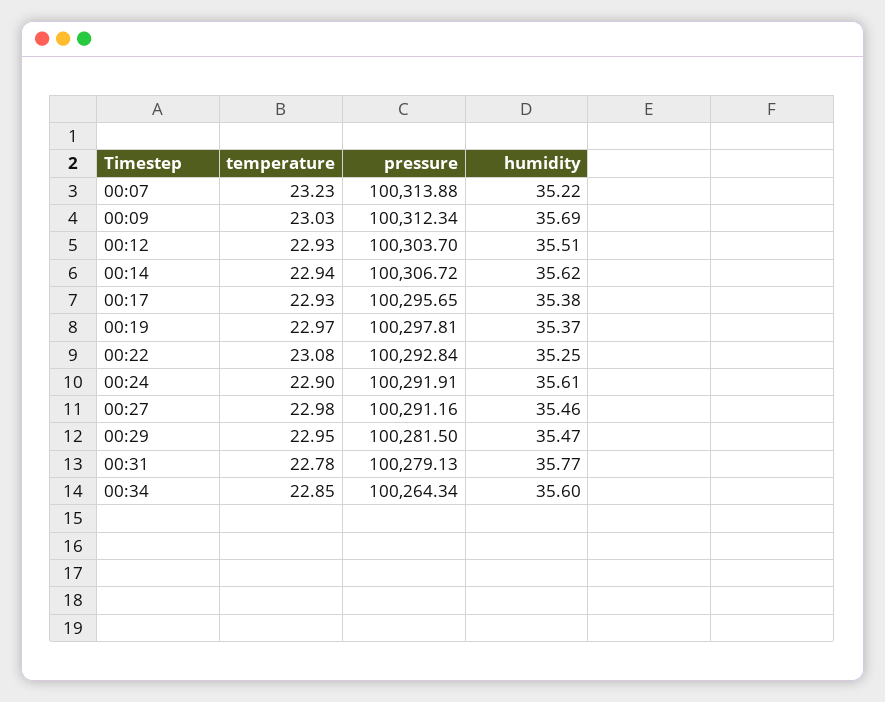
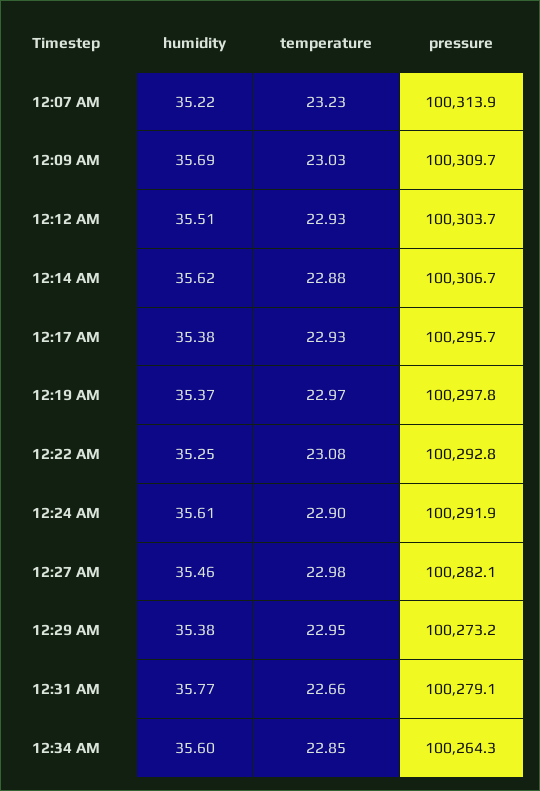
  {
    "temperature": {
      "00:07": 23.23,
      "00:09": 23.03,
      "00:12": 22.93,
-     "00:14": 22.94,
+     "00:14": 22.88,
      "00:17": 22.93,
      "00:19": 22.97,
      "00:22": 23.08,
      "00:24": 22.9,
      "00:27": 22.98,
      "00:29": 22.95,
-     "00:31": 22.78,
+     "00:31": 22.66,
      "00:34": 22.85
    },
    "pressure": {
      "00:07": 100313.88,
-     "00:09": 100312.34,
+     "00:09": 100309.7,
      "00:12": 100303.7,
      "00:14": 100306.72,
      "00:17": 100295.65,
      "00:19": 100297.81,
      "00:22": 100292.84,
      "00:24": 100291.91,
-     "00:27": 100291.16,
+     "00:27": 100282.1,
-     "00:29": 100281.5,
+     "00:29": 100273.2,
      "00:31": 100279.13,
      "00:34": 100264.34
    },
    "humidity": {
      "00:07": 35.22,
      "00:09": 35.69,
      "00:12": 35.51,
      "00:14": 35.62,
      "00:17": 35.38,
      "00:19": 35.37,
      "00:22": 35.25,
      "00:24": 35.61,
      "00:27": 35.46,
-     "00:29": 35.47,
+     "00:29": 35.38,
      "00:31": 35.77,
      "00:34": 35.6
    }
  }

